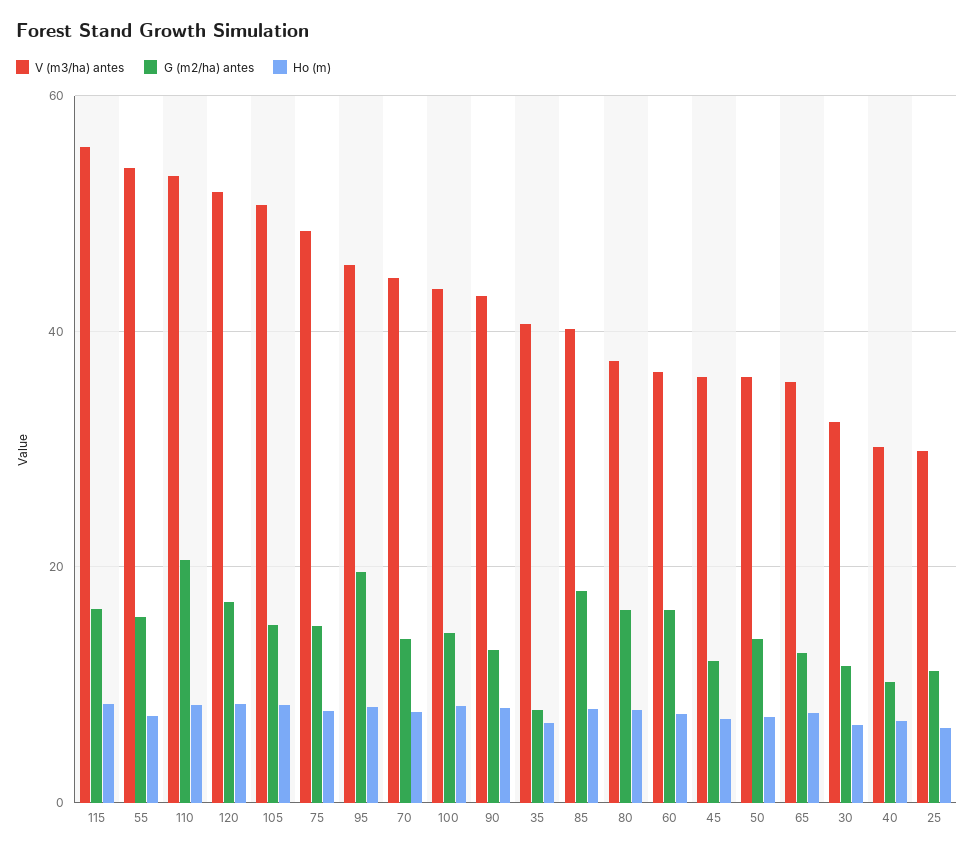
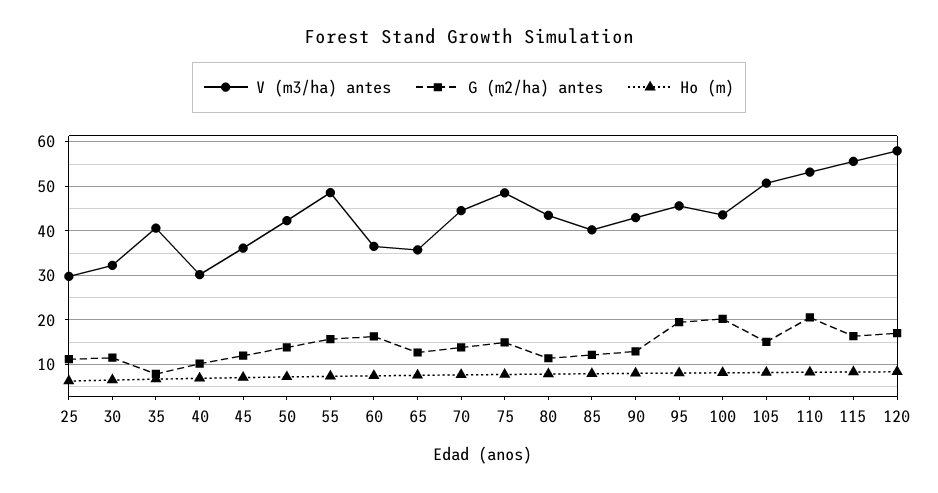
  {
    "V (m3/ha) antes": {
      "115": 56,
-     "55": 54,
+     "55": 48,
      "110": 54,
-     "120": 52,
+     "120": 58,
      "105": 50,
      "75": 48,
      "95": 46,
      "70": 44,
      "100": 44,
      "90": 42,
      "35": 40,
      "85": 40,
-     "80": 38,
+     "80": 44,
      "60": 36,
      "45": 36,
-     "50": 36,
+     "50": 42,
      "65": 36,
      "30": 32,
      "40": 30,
      "25": 30
    },
    "G (m2/ha) antes": {
      "115": 16,
      "55": 16,
      "110": 20,
      "120": 18,
      "105": 16,
      "75": 14,
      "95": 20,
      "70": 14,
-     "100": 14,
+     "100": 20,
      "90": 12,
      "35": 8,
-     "85": 18,
+     "85": 12,
-     "80": 16,
+     "80": 12,
      "60": 16,
      "45": 12,
      "50": 14,
      "65": 12,
      "30": 12,
      "40": 10,
      "25": 12
    },
    "Ho (m)": {
      "115": 8,
      "55": 8,
      "110": 8,
      "120": 8,
      "105": 8,
      "75": 8,
      "95": 8,
      "70": 8,
      "100": 8,
      "90": 8,
      "35": 6,
      "85": 8,
      "80": 8,
      "60": 8,
      "45": 8,
      "50": 8,
      "65": 8,
      "30": 6,
      "40": 6,
      "25": 6
    }
  }

